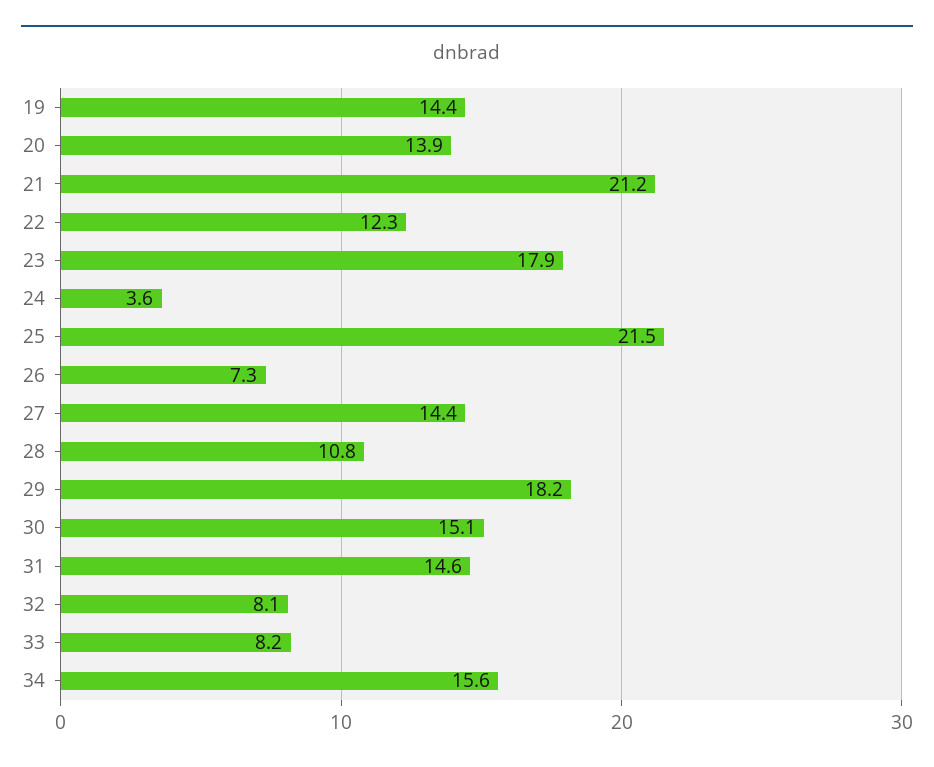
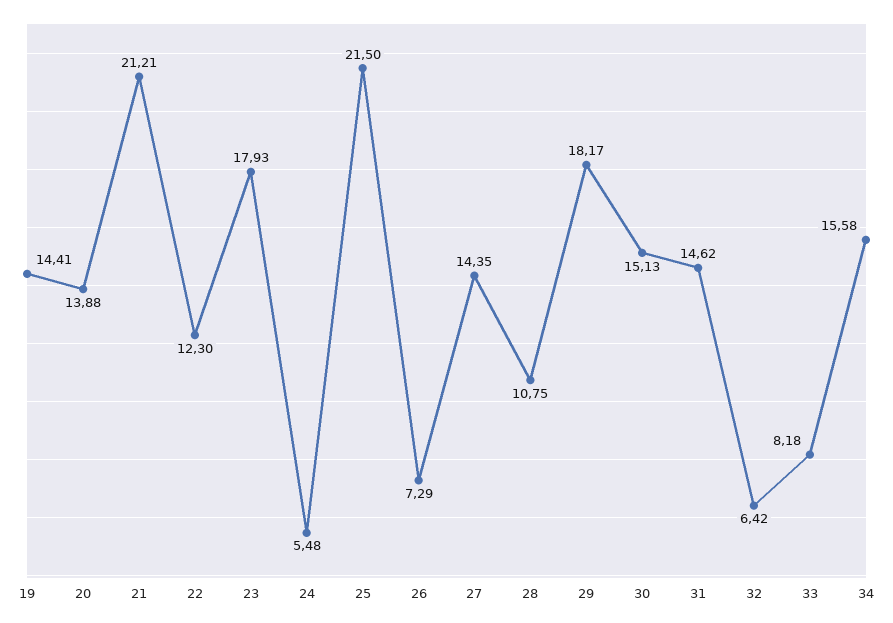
  {
    "19": 14.41,
    "20": 13.88,
    "21": 21.21,
    "22": 12.3,
    "23": 17.93,
-   "24": 3.6,
+   "24": 5.48,
    "25": 21.5,
    "26": 7.29,
    "27": 14.35,
    "28": 10.75,
    "29": 18.17,
    "30": 15.13,
    "31": 14.62,
-   "32": 8.1,
+   "32": 6.42,
    "33": 8.18,
    "34": 15.58
  }

